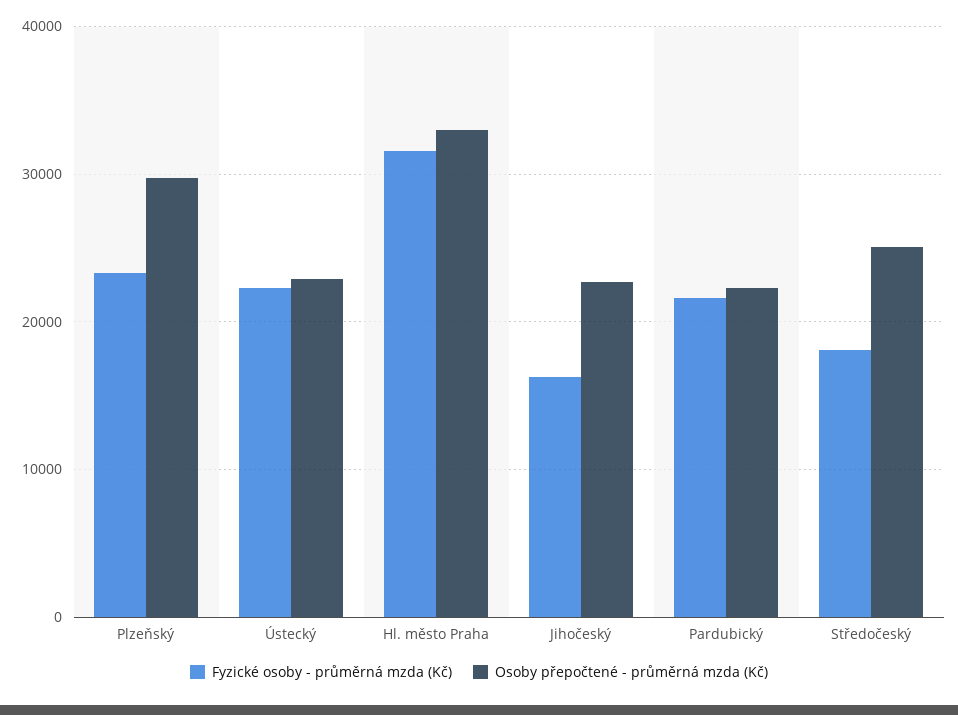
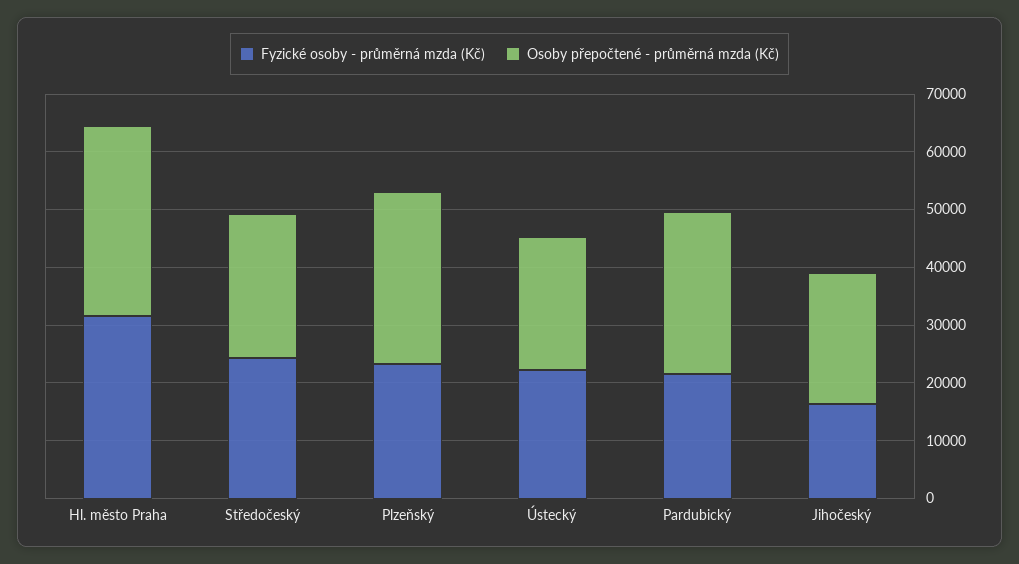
  {
    "Fyzické osoby - průměrná mzda (Kč)": {
      "Plzeňský": 23000,
      "Ústecký": 22000,
      "Hl. město Praha": 32000,
      "Jihočeský": 16000,
      "Pardubický": 22000,
-     "Středočeský": 18000
+     "Středočeský": 24000
    },
    "Osoby přepočtené - průměrná mzda (Kč)": {
      "Plzeňský": 30000,
      "Ústecký": 23000,
      "Hl. město Praha": 33000,
      "Jihočeský": 23000,
-     "Pardubický": 22000,
+     "Pardubický": 28000,
      "Středočeský": 25000
    }
  }

